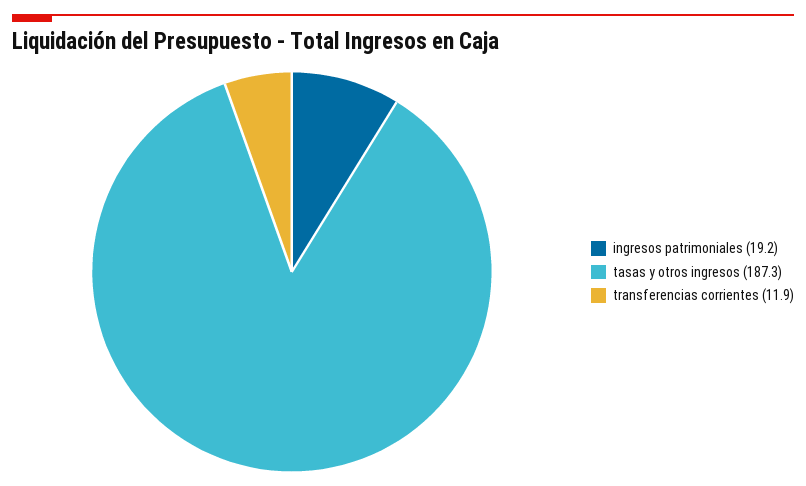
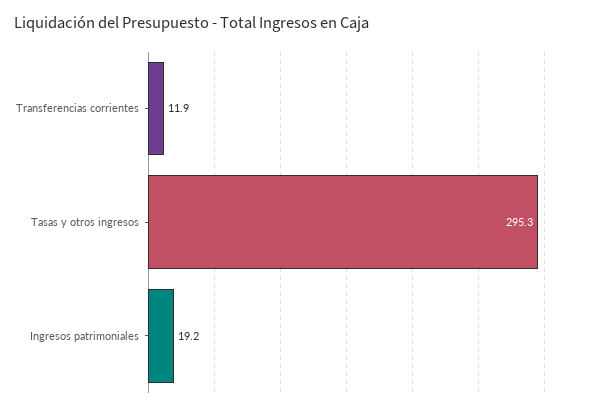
  {
    "ingresos patrimoniales": 19.2,
-   "tasas y otros ingresos": 187.3,
+   "tasas y otros ingresos": 295.3,
    "transferencias corrientes": 11.9
  }

